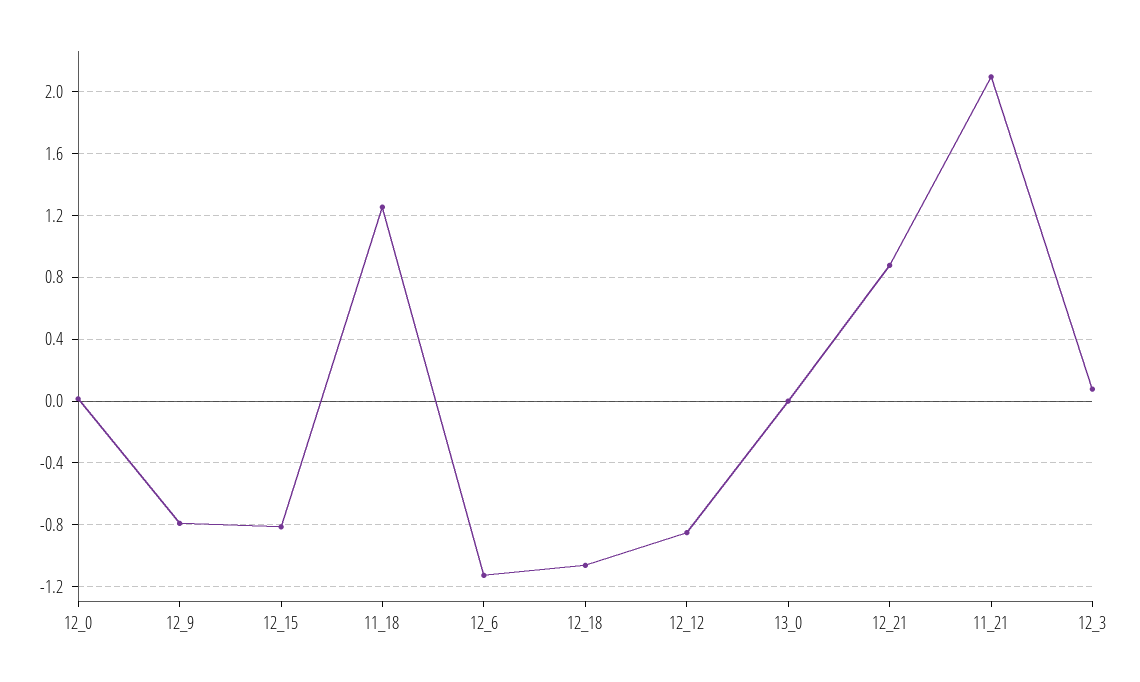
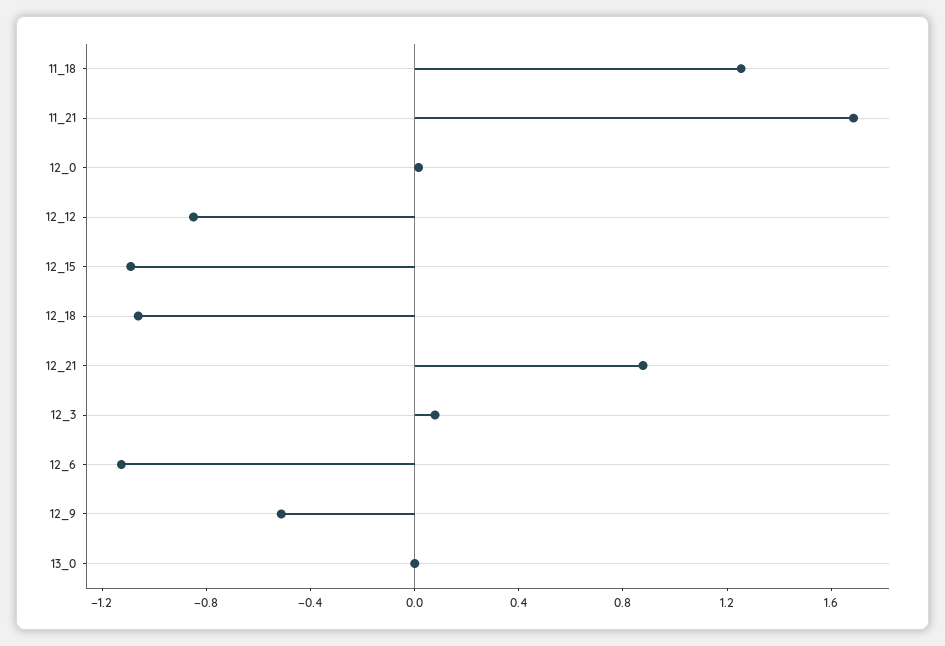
  {
    "12_0": 0,
-   "12_9": -0.8,
+   "12_9": -0.5,
-   "12_15": -0.8,
+   "12_15": -1.1,
    "11_18": 1.25,
    "12_6": -1.15,
    "12_18": -1.05,
    "12_12": -0.85,
    "13_0": 0,
    "12_21": 0.9,
-   "11_21": 2.1,
+   "11_21": 1.7,
    "12_3": 0.1
  }

